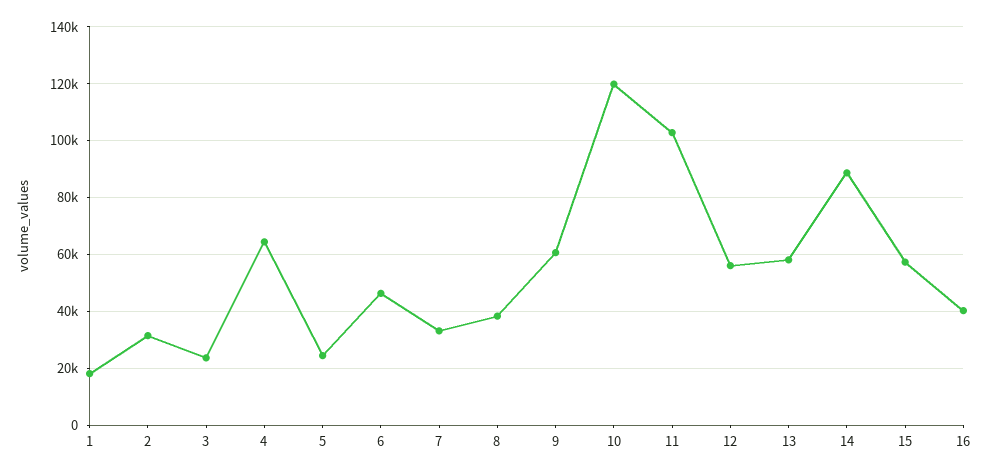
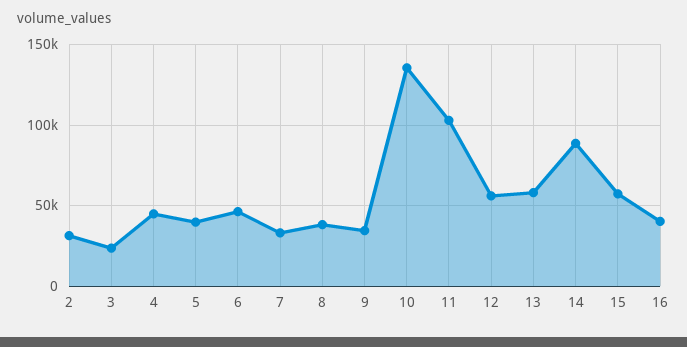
  {
-   "1": 17500,
    "2": 32500,
    "3": 22500,
-   "4": 65000,
+   "4": 45000,
-   "5": 25000,
+   "5": 40000,
    "6": 47500,
    "7": 32500,
    "8": 37500,
-   "9": 60000,
+   "9": 35000,
-   "10": 120000,
+   "10": 135000,
    "11": 102500,
    "12": 55000,
    "13": 57500,
    "14": 87500,
    "15": 57500,
    "16": 40000
  }

